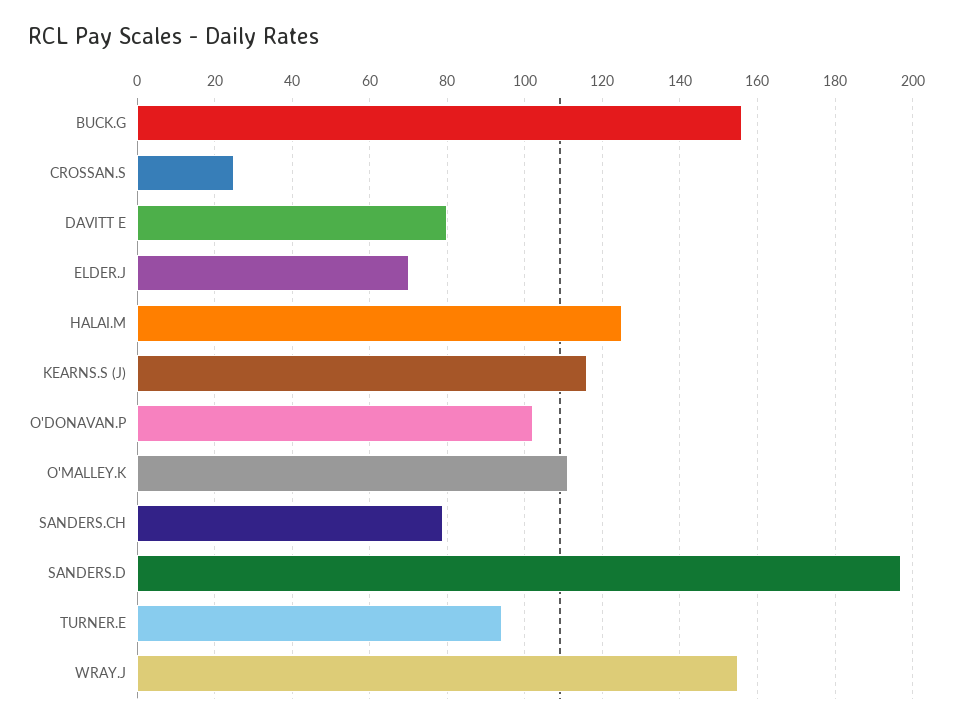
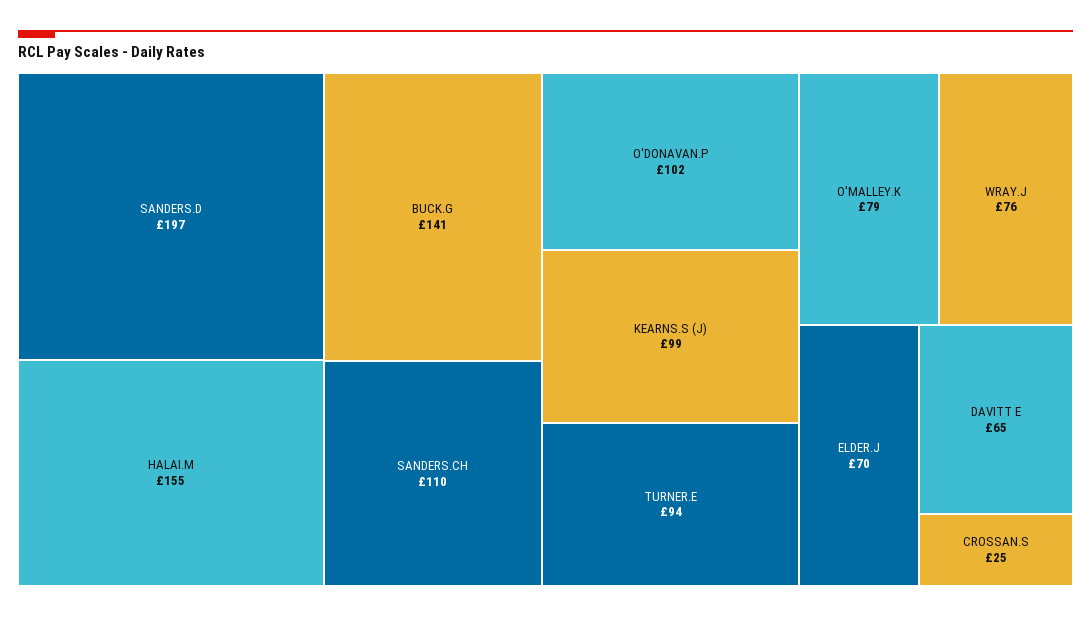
  {
-   "BUCK.G": 155,
+   "BUCK.G": 141,
    "CROSSAN.S": 25,
-   "DAVITT E": 80,
+   "DAVITT E": 65,
    "ELDER.J": 70,
-   "HALAI.M": 125,
+   "HALAI.M": 155,
-   "KEARNS.S (J)": 115,
+   "KEARNS.S (J)": 99,
    "O'DONAVAN.P": 102,
-   "O'MALLEY.K": 110,
+   "O'MALLEY.K": 79,
-   "SANDERS.CH": 80,
+   "SANDERS.CH": 110,
    "SANDERS.D": 197,
    "TURNER.E": 94,
-   "WRAY.J": 155
+   "WRAY.J": 76
  }

